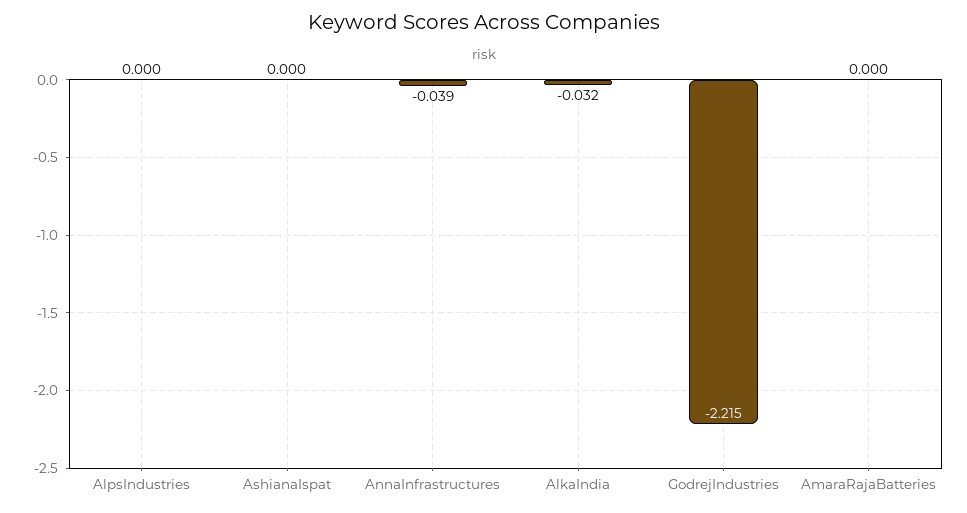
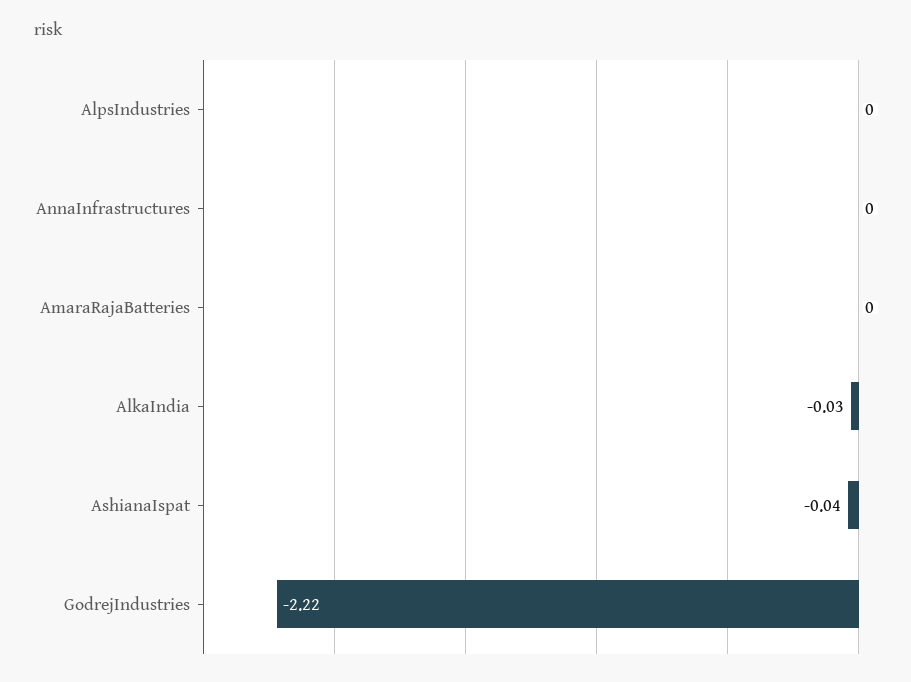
  {
    "AlpsIndustries": 0,
-   "AshianaIspat": 0,
+   "AshianaIspat": -0.04,
-   "AnnaInfrastructures": -0.039,
+   "AnnaInfrastructures": 0,
    "AlkaIndia": -0.032,
    "GodrejIndustries": -2.215,
    "AmaraRajaBatteries": 0
  }

